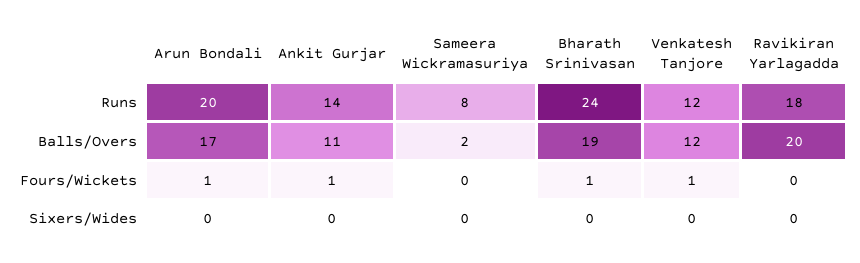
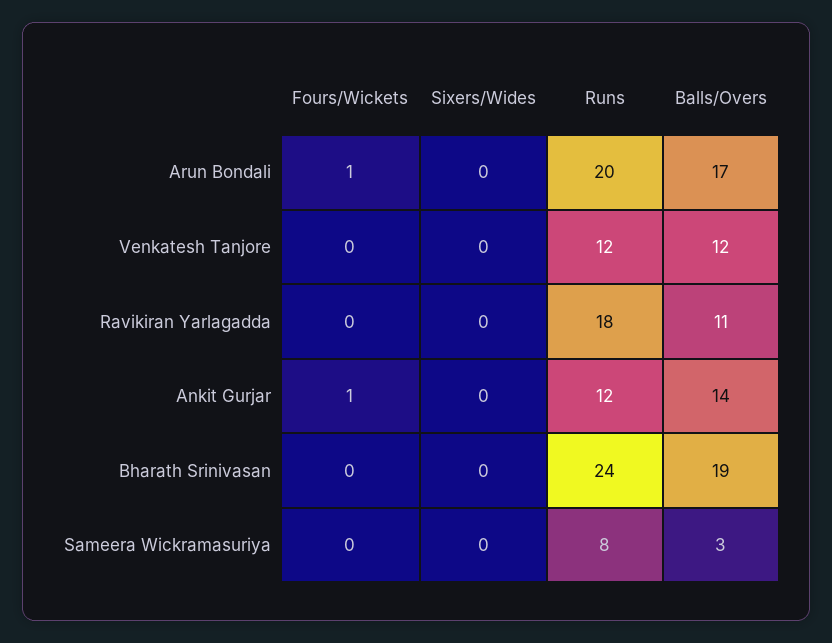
  {
    "Arun Bondali": {
      "Runs": 20,
      "Balls/Overs": 17,
      "Fours/Wickets": 1,
      "Sixers/Wides": 0
    },
    "Ankit Gurjar": {
-     "Runs": 14,
+     "Runs": 12,
-     "Balls/Overs": 11,
+     "Balls/Overs": 14,
      "Fours/Wickets": 1,
      "Sixers/Wides": 0
    },
    "Sameera Wickramasuriya": {
      "Runs": 8,
-     "Balls/Overs": 2,
+     "Balls/Overs": 3,
      "Fours/Wickets": 0,
      "Sixers/Wides": 0
    },
    "Bharath Srinivasan": {
      "Runs": 24,
      "Balls/Overs": 19,
-     "Fours/Wickets": 1,
+     "Fours/Wickets": 0,
      "Sixers/Wides": 0
    },
    "Venkatesh Tanjore": {
      "Runs": 12,
      "Balls/Overs": 12,
-     "Fours/Wickets": 1,
+     "Fours/Wickets": 0,
      "Sixers/Wides": 0
    },
    "Ravikiran Yarlagadda": {
      "Runs": 18,
-     "Balls/Overs": 20,
+     "Balls/Overs": 11,
      "Fours/Wickets": 0,
      "Sixers/Wides": 0
    }
  }

